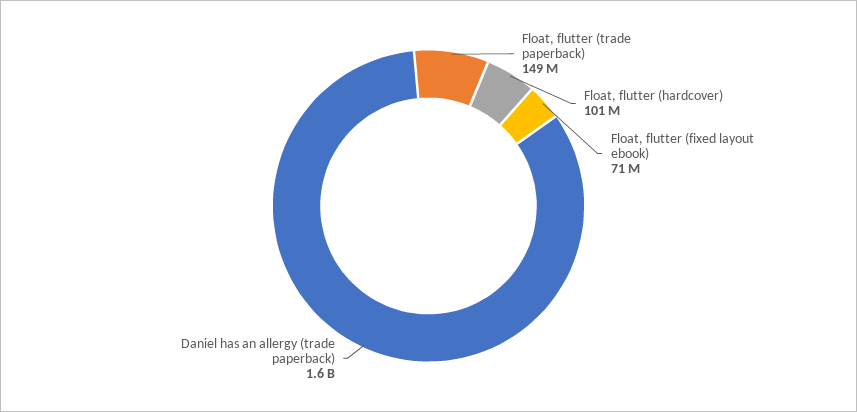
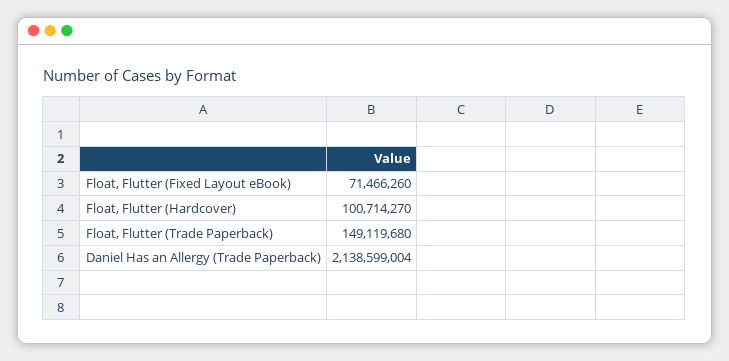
  {
    "Float, flutter (trade paperback)": 149119680,
    "Float, flutter (hardcover)": 100714270,
    "Float, flutter (fixed layout ebook)": 71466260,
-   "Daniel has an allergy (trade paperback)": 1600000000
+   "Daniel has an allergy (trade paperback)": 2138599004
  }

